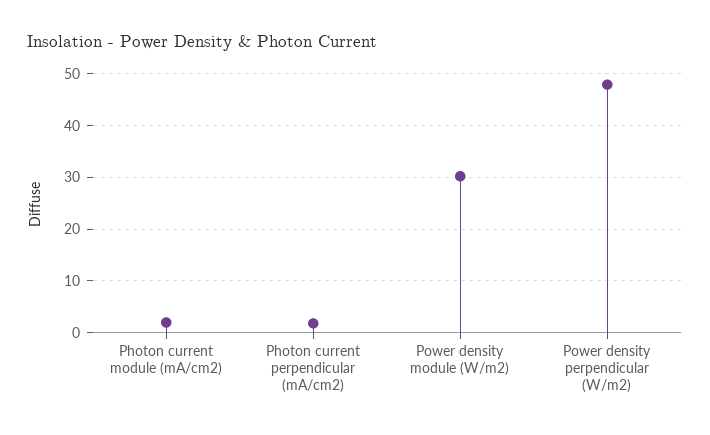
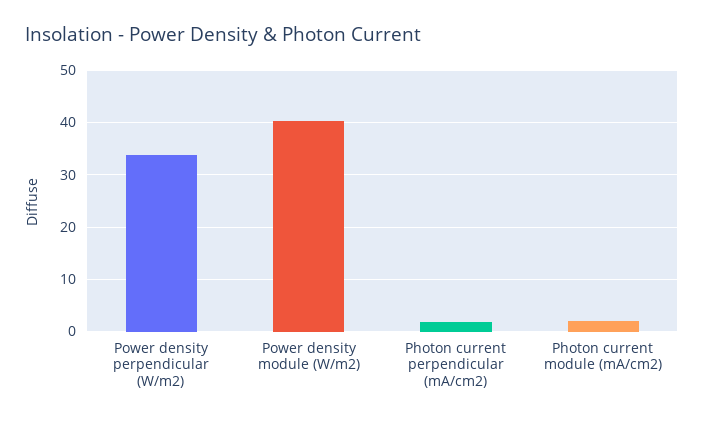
  {
    "Photon current module (mA/cm2)": 2,
    "Photon current perpendicular (mA/cm2)": 2,
-   "Power density module (W/m2)": 30,
+   "Power density module (W/m2)": 40,
-   "Power density perpendicular (W/m2)": 48
+   "Power density perpendicular (W/m2)": 34
  }

